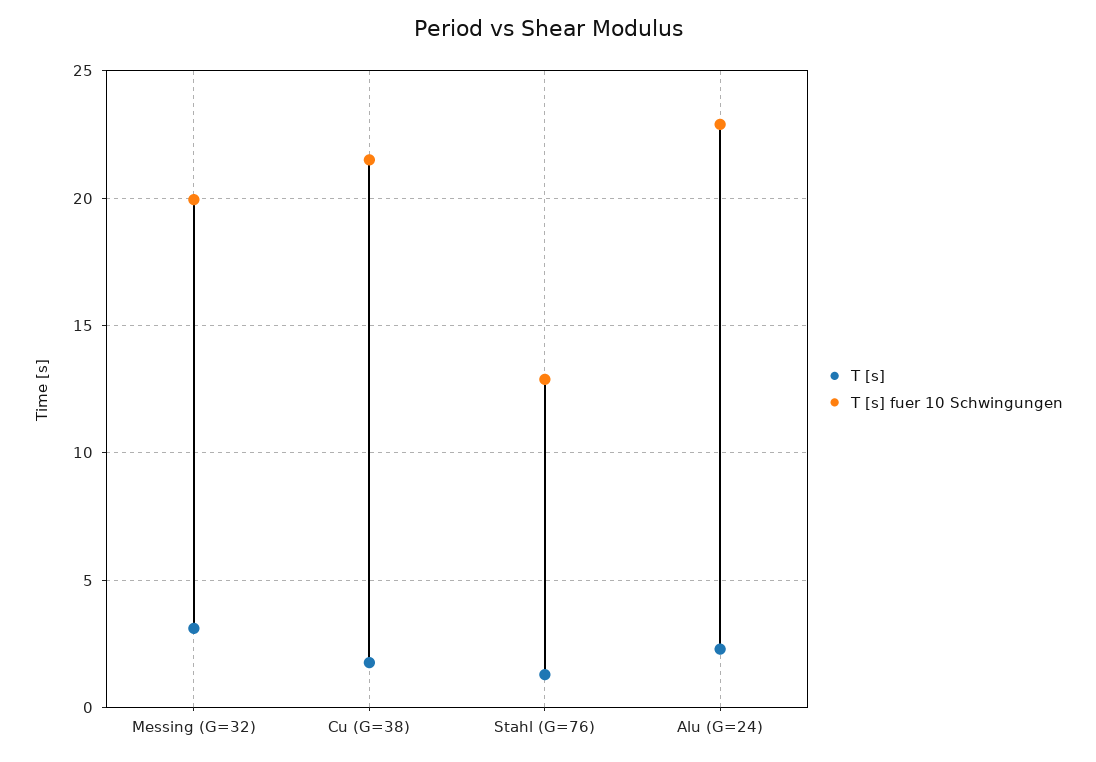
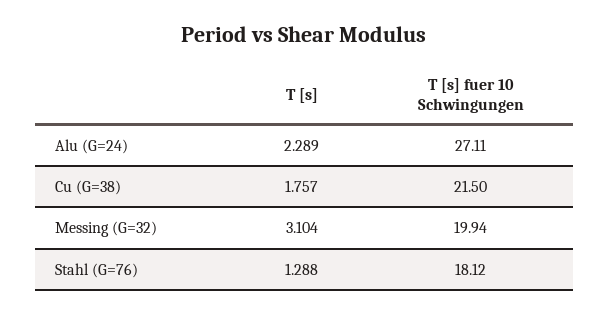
  {
    "T [s]": {
      "Messing (G=32)": 3.104,
      "Cu (G=38)": 1.757,
      "Stahl (G=76)": 1.288,
      "Alu (G=24)": 2.289
    },
    "T [s] fuer 10 Schwingungen": {
      "Messing (G=32)": 19.94,
      "Cu (G=38)": 21.5,
-     "Stahl (G=76)": 13,
+     "Stahl (G=76)": 18.12,
-     "Alu (G=24)": 23
+     "Alu (G=24)": 27.11
    }
  }

